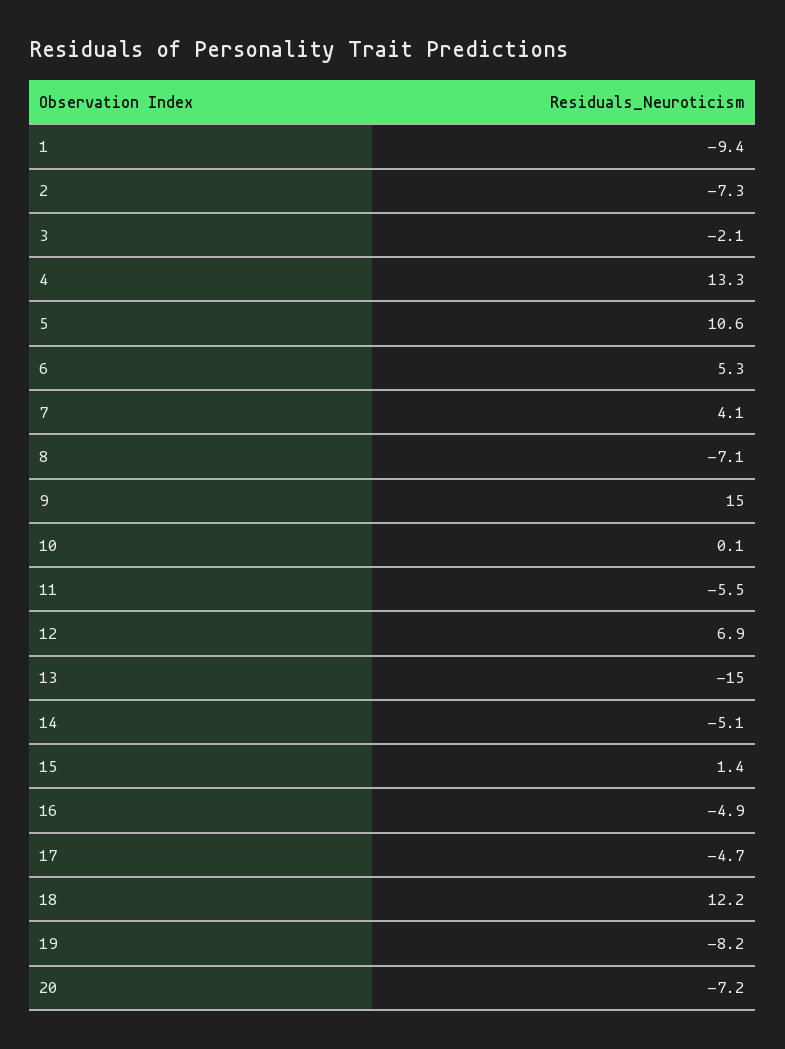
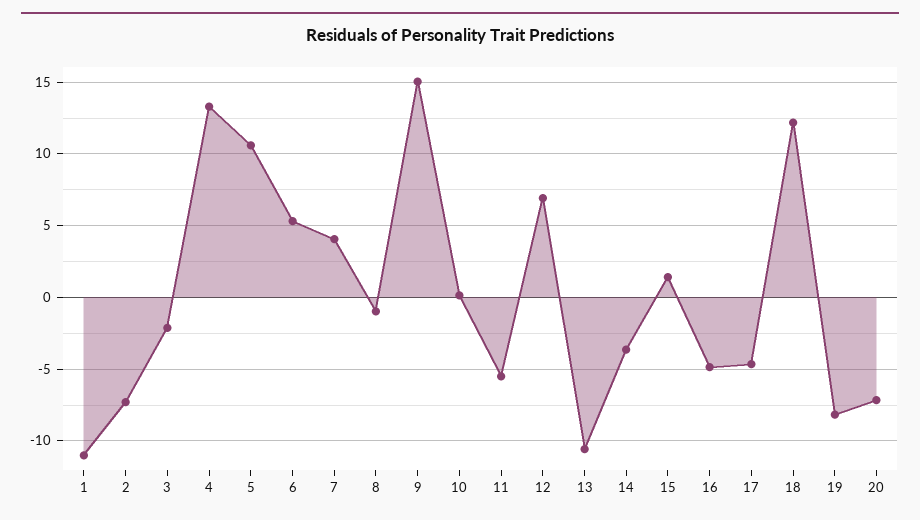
  {
-   "1": -9.4,
+   "1": -11,
    "2": -7.3,
    "3": -2.1,
    "4": 13.3,
    "5": 10.6,
    "6": 5.3,
    "7": 4.1,
-   "8": -7.1,
+   "8": -1,
    "9": 15,
    "10": 0.1,
    "11": -5.5,
    "12": 6.9,
-   "13": -15,
+   "13": -10.5,
-   "14": -5.1,
+   "14": -3.5,
    "15": 1.4,
    "16": -4.9,
    "17": -4.7,
    "18": 12.2,
    "19": -8.2,
    "20": -7.2
  }

